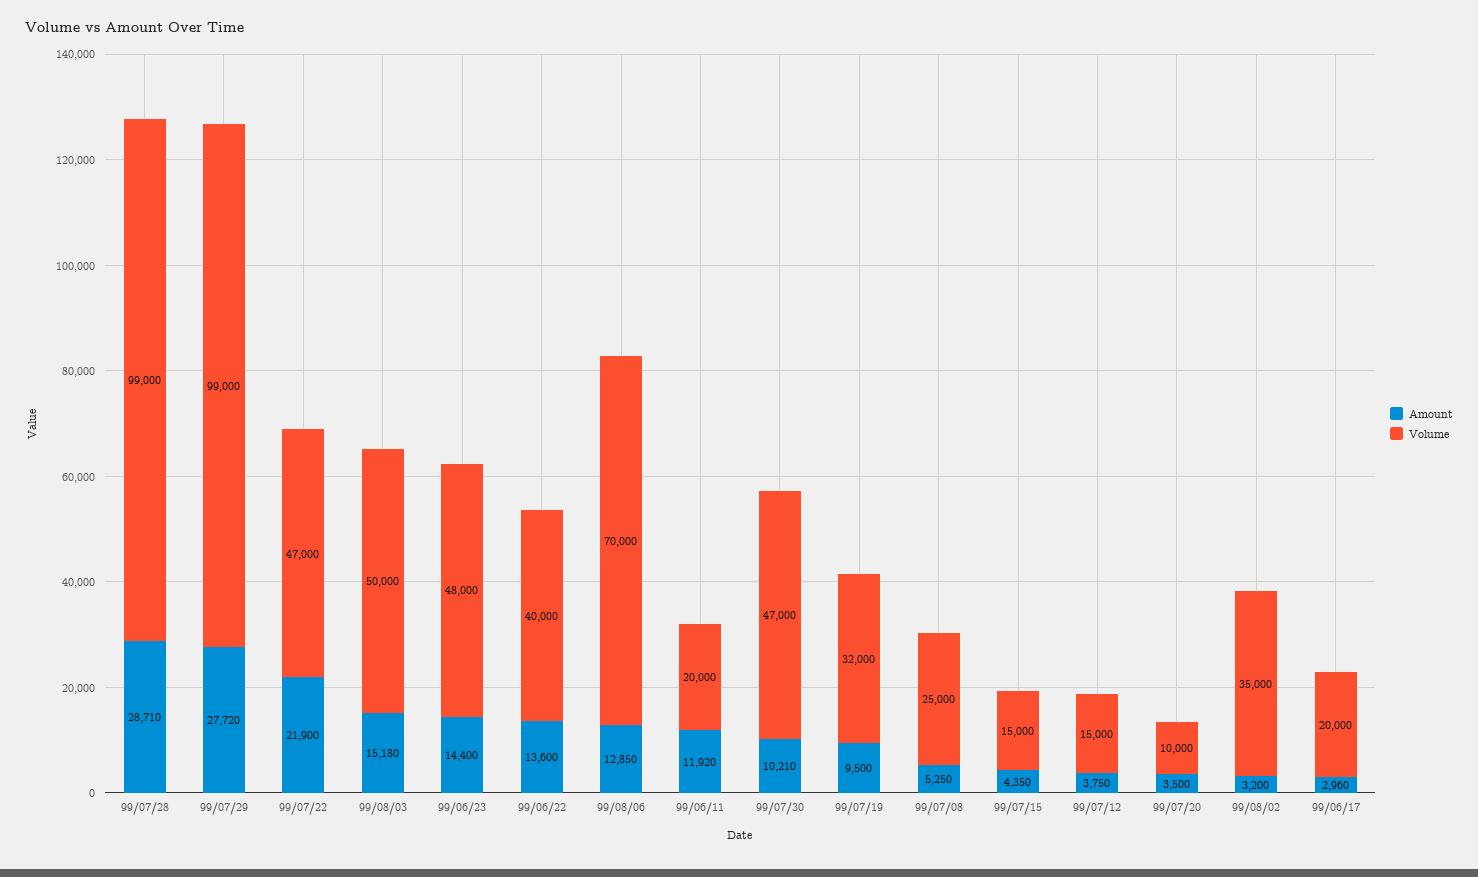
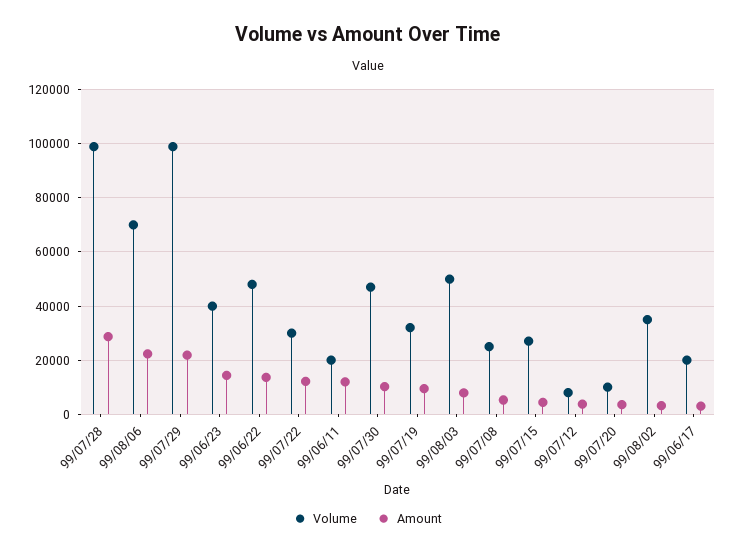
  {
    "Amount": {
      "99/07/28": 28710,
-     "99/07/29": 27720,
+     "99/07/29": 22500,
-     "99/07/22": 21900,
+     "99/07/22": 12500,
-     "99/08/03": 15180,
+     "99/08/03": 7500,
      "99/06/23": 14400,
      "99/06/22": 13600,
-     "99/08/06": 12850,
+     "99/08/06": 22500,
      "99/06/11": 11920,
      "99/07/30": 10210,
      "99/07/19": 9500,
      "99/07/08": 5250,
      "99/07/15": 4350,
      "99/07/12": 3750,
      "99/07/20": 3500,
      "99/08/02": 3200,
      "99/06/17": 2960
    },
    "Volume": {
      "99/07/28": 99000,
      "99/07/29": 99000,
-     "99/07/22": 47000,
+     "99/07/22": 30000,
      "99/08/03": 50000,
-     "99/06/23": 48000,
+     "99/06/23": 40000,
-     "99/06/22": 40000,
+     "99/06/22": 47500,
      "99/08/06": 70000,
      "99/06/11": 20000,
      "99/07/30": 47000,
      "99/07/19": 32000,
      "99/07/08": 25000,
-     "99/07/15": 15000,
+     "99/07/15": 27500,
-     "99/07/12": 15000,
+     "99/07/12": 7500,
      "99/07/20": 10000,
      "99/08/02": 35000,
      "99/06/17": 20000
    }
  }

